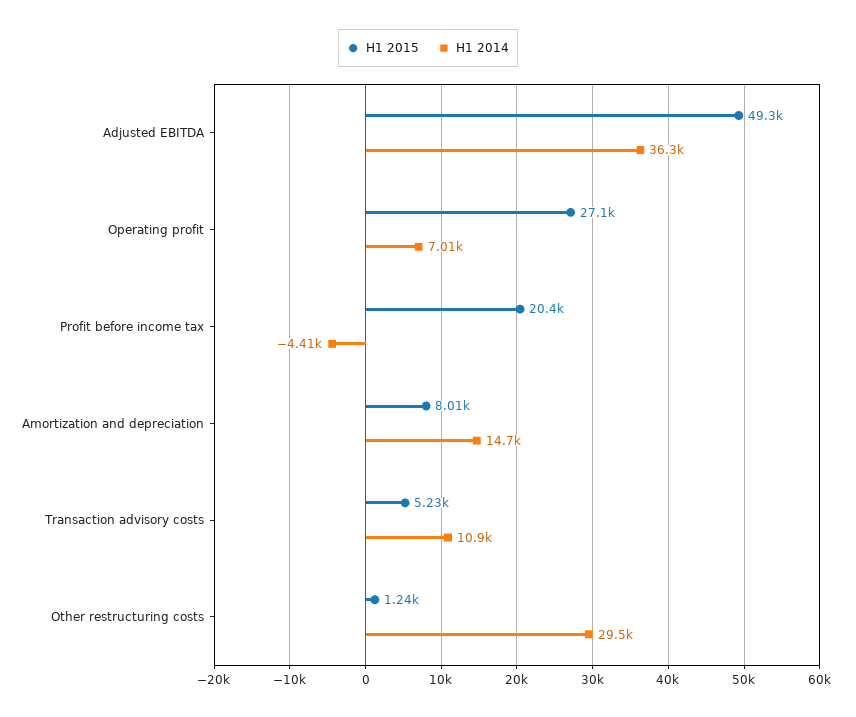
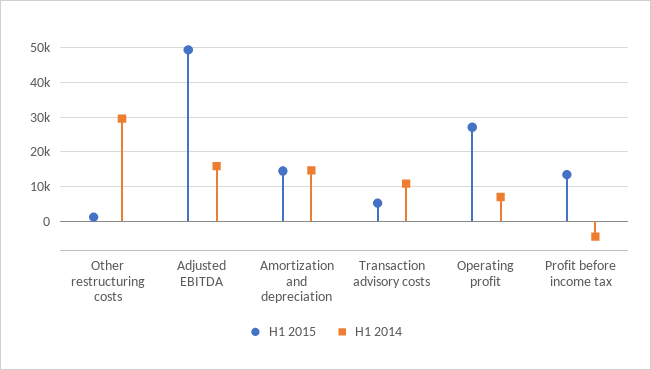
  {
    "H1 2015": {
      "Adjusted EBITDA": 49300,
      "Operating profit": 27100,
-     "Profit before income tax": 20400,
+     "Profit before income tax": 14000,
-     "Amortization and depreciation": 8010,
+     "Amortization and depreciation": 14000,
      "Transaction advisory costs": 5230,
      "Other restructuring costs": 1240
    },
    "H1 2014": {
-     "Adjusted EBITDA": 36300,
+     "Adjusted EBITDA": 16000,
      "Operating profit": 7010,
      "Profit before income tax": -4410,
      "Amortization and depreciation": 14700,
      "Transaction advisory costs": 10900,
      "Other restructuring costs": 29500
    }
  }

